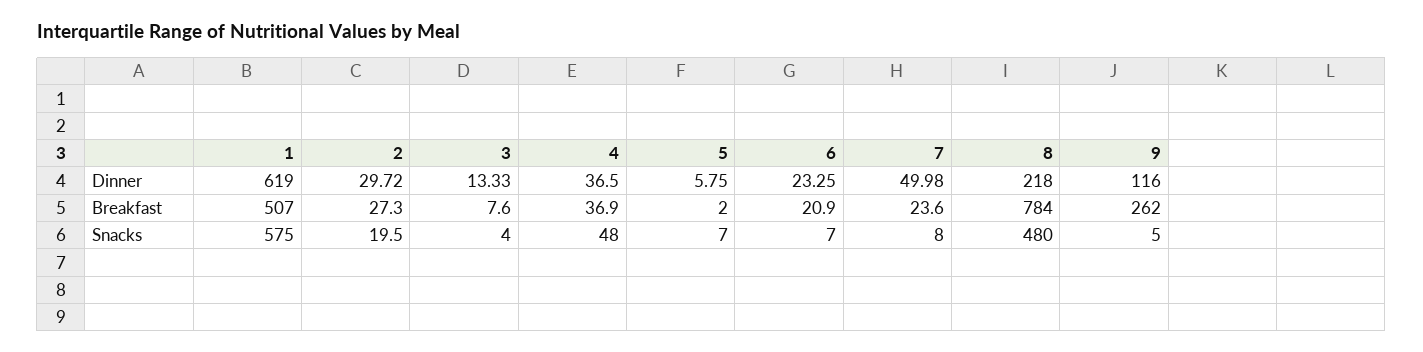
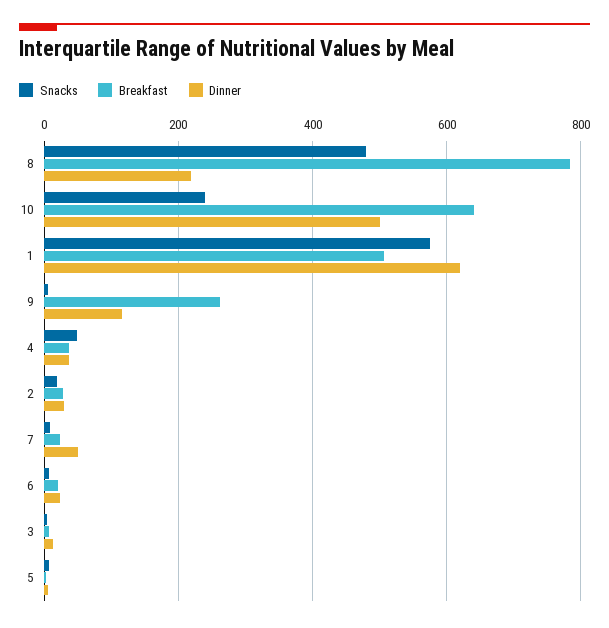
  {
    "Dinner": {
      "1": 619,
      "2": 29.72,
      "3": 13.33,
      "4": 36.5,
      "5": 5.75,
      "6": 23.25,
      "7": 49.98,
      "8": 218,
-     "9": 116
+     "9": 116,
+     "10": 500
    },
    "Breakfast": {
      "1": 507,
      "2": 27.3,
      "3": 7.6,
      "4": 36.9,
      "5": 2,
      "6": 20.9,
      "7": 23.6,
      "8": 784,
-     "9": 262
+     "9": 262,
+     "10": 640
    },
    "Snacks": {
      "1": 575,
      "2": 19.5,
      "3": 4,
      "4": 48,
      "5": 7,
      "6": 7,
      "7": 8,
      "8": 480,
-     "9": 5
+     "9": 5,
+     "10": 240
    }
  }

